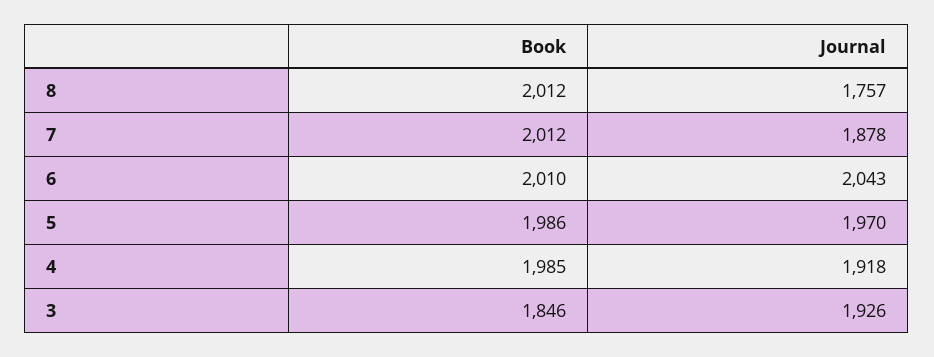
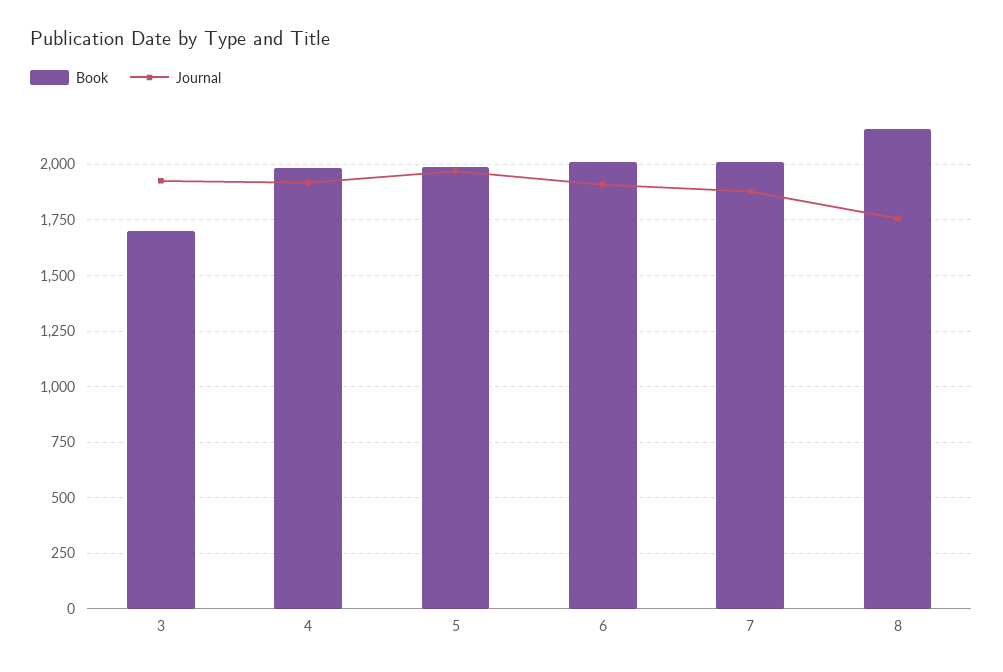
  {
    "Book": {
-     "8": 2012,
+     "8": 2150,
      "7": 2012,
      "6": 2010,
      "5": 1986,
      "4": 1985,
-     "3": 1846
+     "3": 1700
    },
    "Journal": {
      "8": 1757,
      "7": 1878,
-     "6": 2043,
+     "6": 1900,
      "5": 1970,
      "4": 1918,
      "3": 1926
    }
  }

